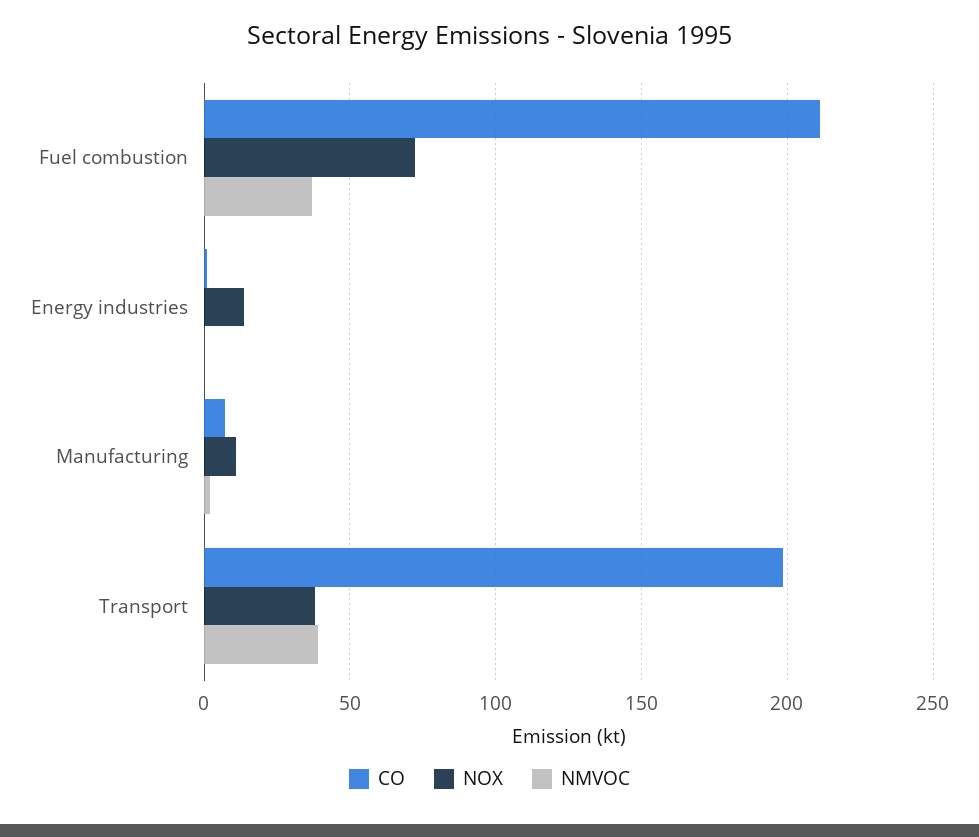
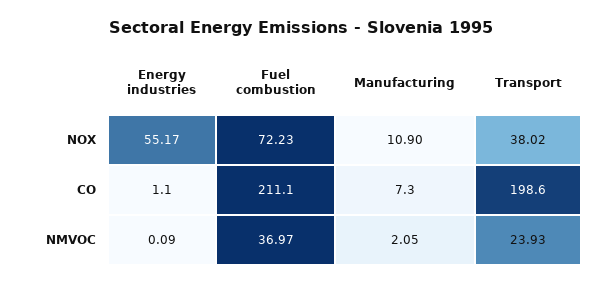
  {
    "CO": {
      "Fuel combustion": 211.1,
      "Energy industries": 1.1,
      "Manufacturing": 7.3,
      "Transport": 198.6
    },
    "NOX": {
      "Fuel combustion": 72.23,
-     "Energy industries": 15,
+     "Energy industries": 55.17,
      "Manufacturing": 10.9,
      "Transport": 38.02
    },
    "NMVOC": {
      "Fuel combustion": 36.97,
      "Energy industries": 0.09,
      "Manufacturing": 2.05,
-     "Transport": 40
+     "Transport": 23.93
    }
  }

